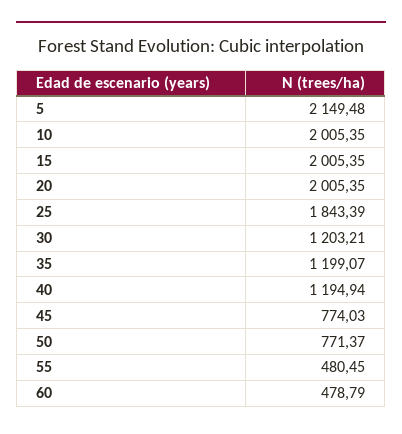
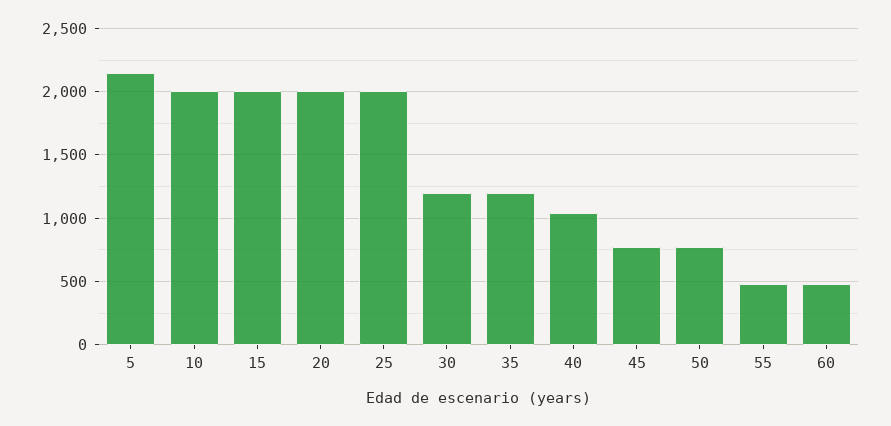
  {
    "5": 2149.48,
    "10": 2005.35,
    "15": 2005.35,
    "20": 2005.35,
-   "25": 1843.39,
+   "25": 2000,
    "30": 1203.21,
    "35": 1199.07,
-   "40": 1194.94,
+   "40": 1050,
    "45": 774.03,
    "50": 771.37,
    "55": 480.45,
    "60": 478.79
  }

